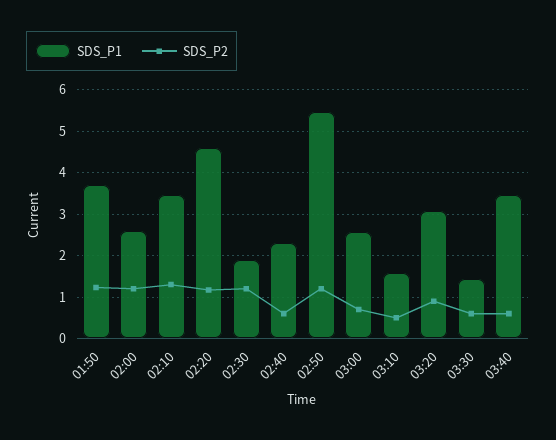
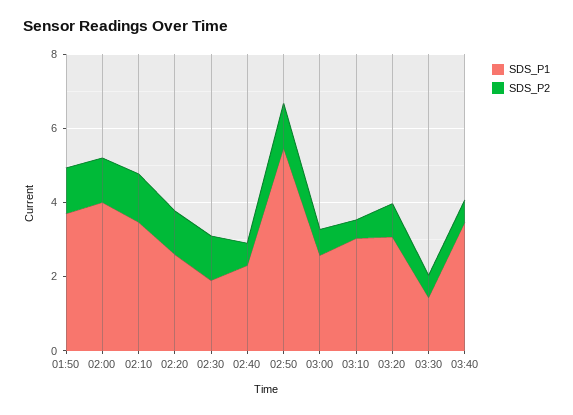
  {
    "SDS_P1": {
      "01:50": 3.8,
-     "02:00": 2.6,
+     "02:00": 4,
      "02:10": 3.4,
-     "02:20": 4.6,
+     "02:20": 2.5,
      "02:30": 2,
      "02:40": 2.4,
      "02:50": 5.4,
      "03:00": 2.6,
-     "03:10": 1.6,
+     "03:10": 3,
      "03:20": 3,
      "03:30": 1.4,
      "03:40": 3.4
    },
    "SDS_P2": {
      "01:50": 1.2,
      "02:00": 1.2,
      "02:10": 1.4,
      "02:20": 1.2,
      "02:30": 1.2,
      "02:40": 0.6,
      "02:50": 1.2,
      "03:00": 0.8,
      "03:10": 0.6,
      "03:20": 1,
      "03:30": 0.6,
      "03:40": 0.6
    }
  }

